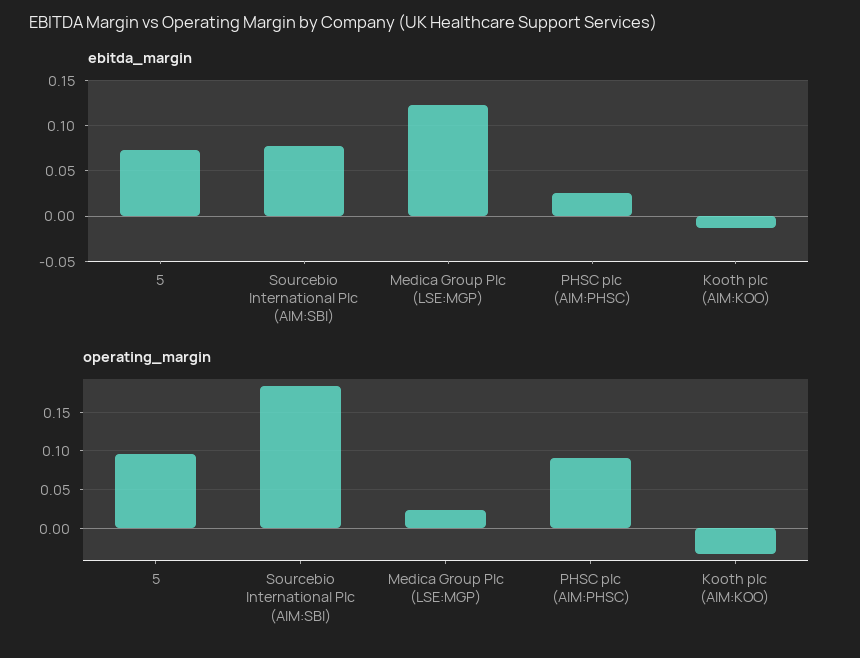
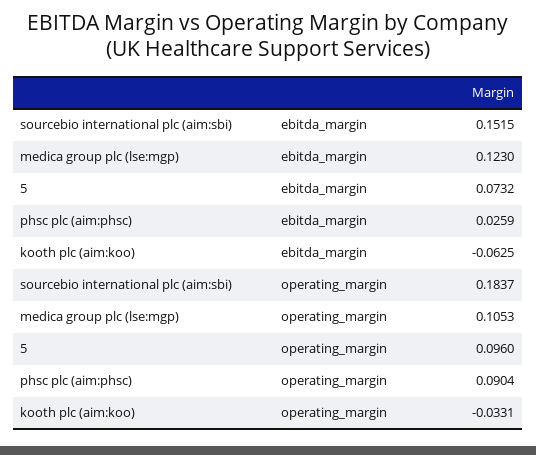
  {
    "ebitda_margin": {
      "5": 0.0732,
-     "Sourcebio International Plc (AIM:SBI)": 0.08,
+     "Sourcebio International Plc (AIM:SBI)": 0.1515,
      "Medica Group Plc (LSE:MGP)": 0.123,
      "PHSC plc (AIM:PHSC)": 0.0259,
-     "Kooth plc (AIM:KOO)": -0.01
+     "Kooth plc (AIM:KOO)": -0.0625
    },
    "operating_margin": {
      "5": 0.096,
      "Sourcebio International Plc (AIM:SBI)": 0.1837,
-     "Medica Group Plc (LSE:MGP)": 0.02,
+     "Medica Group Plc (LSE:MGP)": 0.1053,
      "PHSC plc (AIM:PHSC)": 0.0904,
      "Kooth plc (AIM:KOO)": -0.0331
    }
  }

